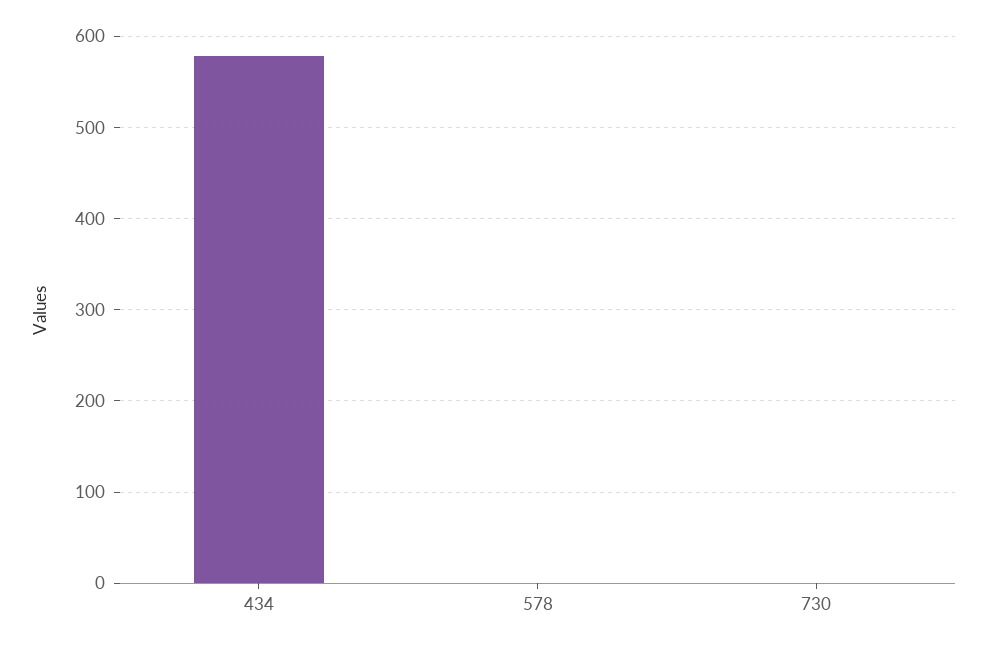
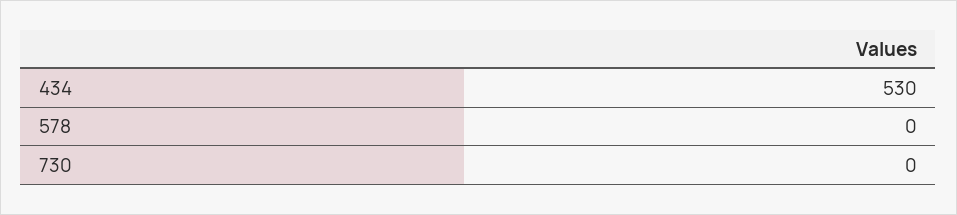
  {
-   "434": 580,
+   "434": 530,
    "578": 0,
    "730": 0
  }

